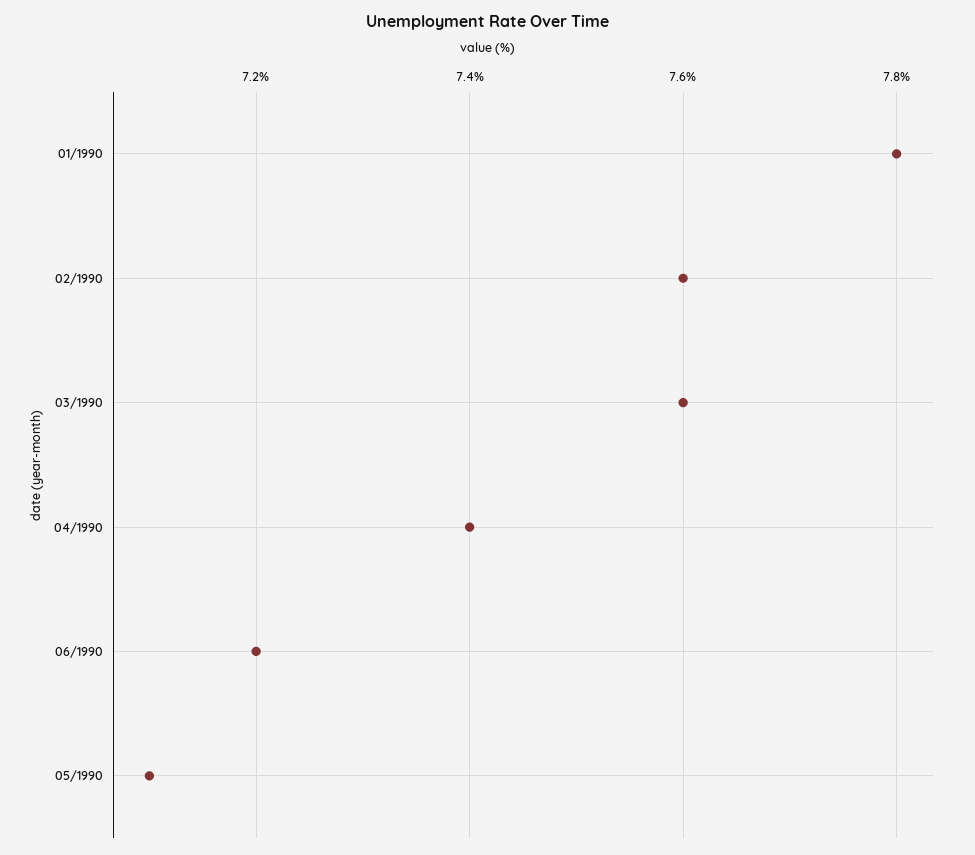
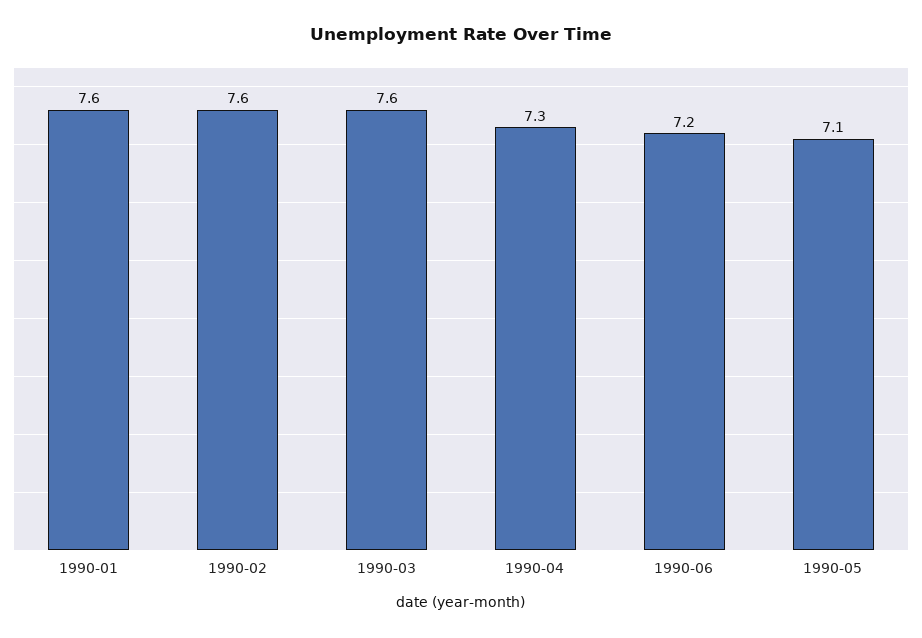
  {
-   "01/1990": 7.8,
+   "01/1990": 7.6,
    "02/1990": 7.6,
    "03/1990": 7.6,
-   "04/1990": 7.4,
+   "04/1990": 7.3,
    "06/1990": 7.2,
    "05/1990": 7.1
  }

